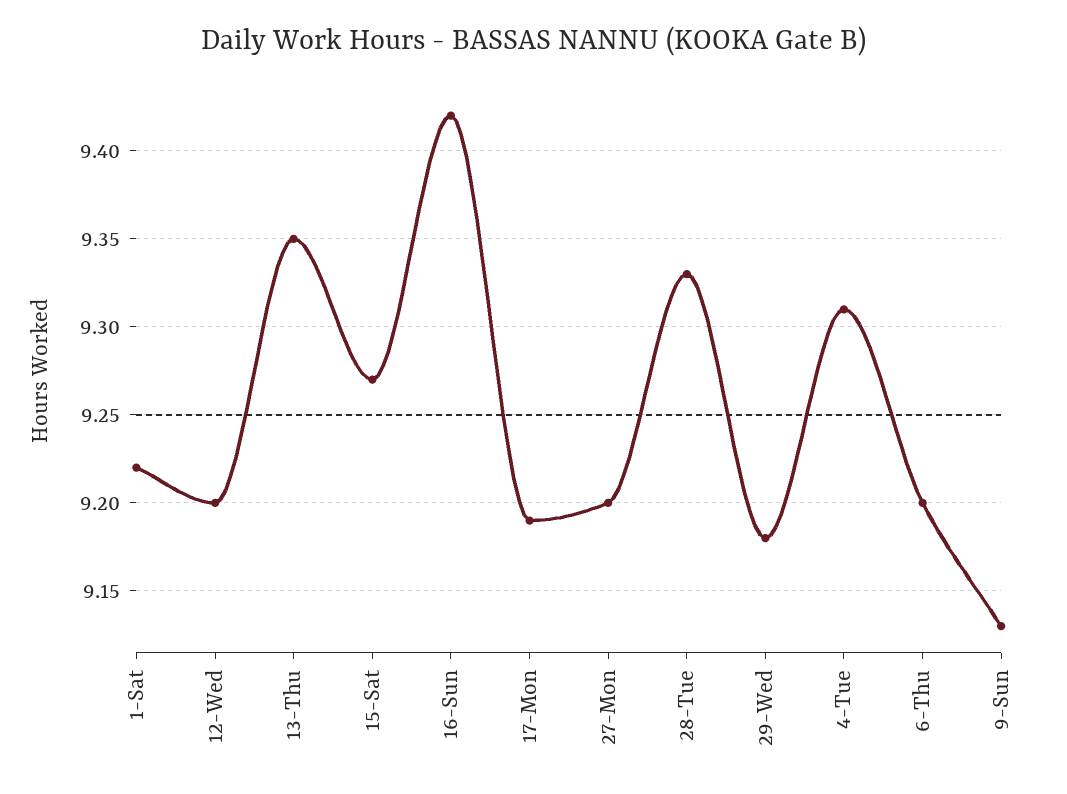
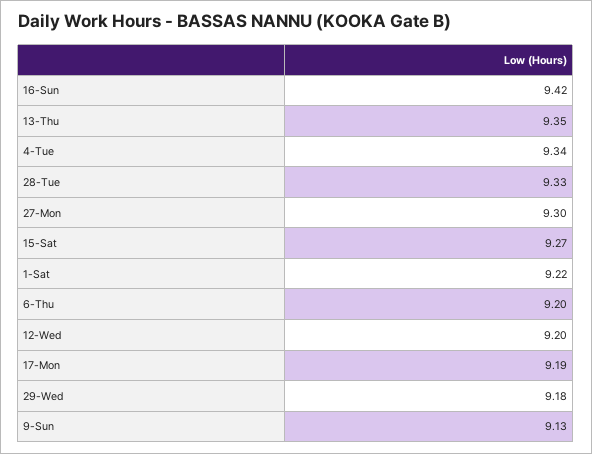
  {
    "1-Sat": 9.22,
    "12-Wed": 9.2,
    "13-Thu": 9.35,
    "15-Sat": 9.27,
    "16-Sun": 9.42,
    "17-Mon": 9.19,
-   "27-Mon": 9.2,
+   "27-Mon": 9.3,
    "28-Tue": 9.33,
    "29-Wed": 9.18,
-   "4-Tue": 9.31,
+   "4-Tue": 9.34,
    "6-Thu": 9.2,
    "9-Sun": 9.13
  }

